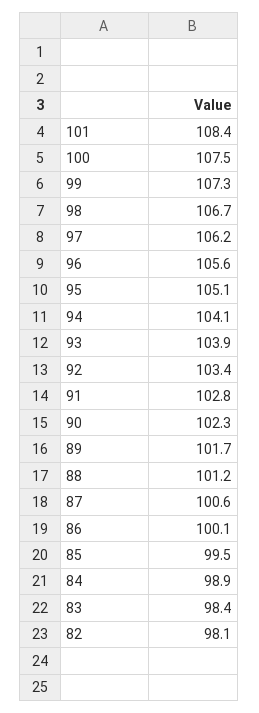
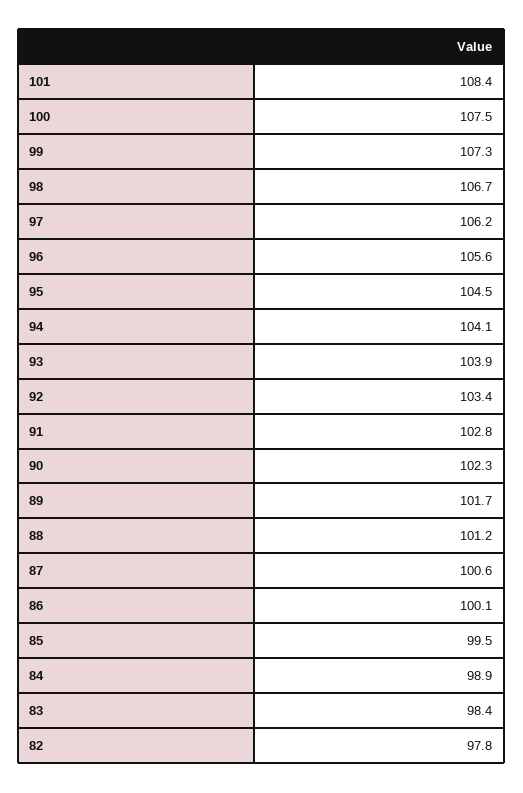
  {
    "101": 108.4,
    "100": 107.5,
    "99": 107.3,
    "98": 106.7,
    "97": 106.2,
    "96": 105.6,
-   "95": 105.1,
+   "95": 104.5,
    "94": 104.1,
    "93": 103.9,
    "92": 103.4,
    "91": 102.8,
    "90": 102.3,
    "89": 101.7,
    "88": 101.2,
    "87": 100.6,
    "86": 100.1,
    "85": 99.5,
    "84": 98.9,
    "83": 98.4,
-   "82": 98.1
+   "82": 97.8
  }

